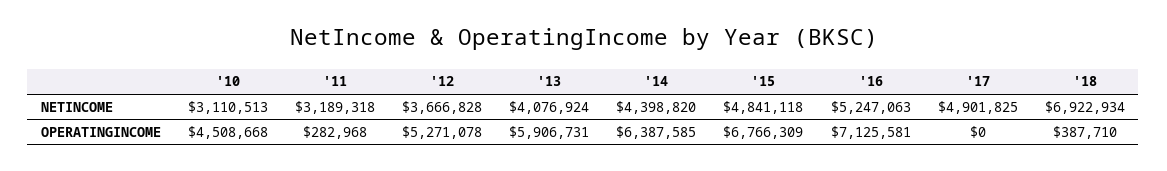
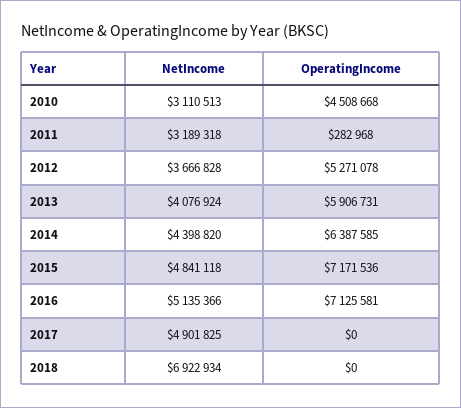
  {
    "'10": {
      "NETINCOME": 3110513,
      "OPERATINGINCOME": 4508668
    },
    "'11": {
      "NETINCOME": 3189318,
      "OPERATINGINCOME": 282968
    },
    "'12": {
      "NETINCOME": 3666828,
      "OPERATINGINCOME": 5271078
    },
    "'13": {
      "NETINCOME": 4076924,
      "OPERATINGINCOME": 5906731
    },
    "'14": {
      "NETINCOME": 4398820,
      "OPERATINGINCOME": 6387585
    },
    "'15": {
      "NETINCOME": 4841118,
-     "OPERATINGINCOME": 6766309
+     "OPERATINGINCOME": 7171536
    },
    "'16": {
-     "NETINCOME": 5247063,
+     "NETINCOME": 5135366,
      "OPERATINGINCOME": 7125581
    },
    "'17": {
      "NETINCOME": 4901825,
      "OPERATINGINCOME": 0
    },
    "'18": {
      "NETINCOME": 6922934,
-     "OPERATINGINCOME": 387710
+     "OPERATINGINCOME": 0
    }
  }

